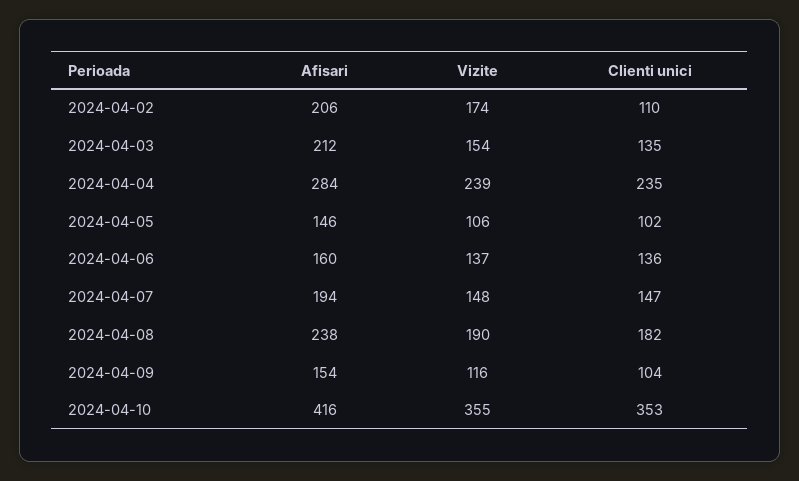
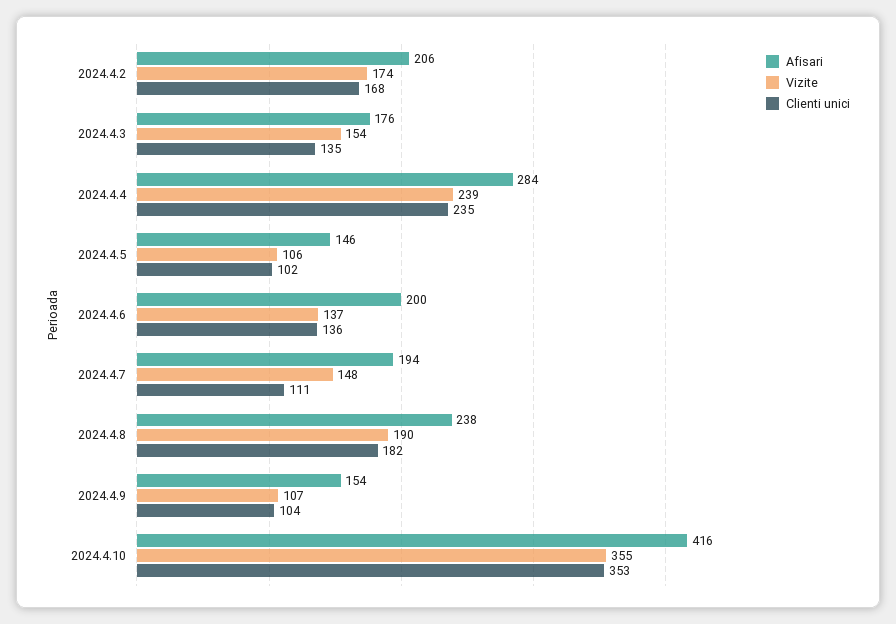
  {
    "Afisari": {
      "2024-04-02": 206,
-     "2024-04-03": 212,
+     "2024-04-03": 176,
      "2024-04-04": 284,
      "2024-04-05": 146,
-     "2024-04-06": 160,
+     "2024-04-06": 200,
      "2024-04-07": 194,
      "2024-04-08": 238,
      "2024-04-09": 154,
      "2024-04-10": 416
    },
    "Vizite": {
      "2024-04-02": 174,
      "2024-04-03": 154,
      "2024-04-04": 239,
      "2024-04-05": 106,
      "2024-04-06": 137,
      "2024-04-07": 148,
      "2024-04-08": 190,
-     "2024-04-09": 116,
+     "2024-04-09": 107,
      "2024-04-10": 355
    },
    "Clienti unici": {
-     "2024-04-02": 110,
+     "2024-04-02": 168,
      "2024-04-03": 135,
      "2024-04-04": 235,
      "2024-04-05": 102,
      "2024-04-06": 136,
-     "2024-04-07": 147,
+     "2024-04-07": 111,
      "2024-04-08": 182,
      "2024-04-09": 104,
      "2024-04-10": 353
    }
  }

